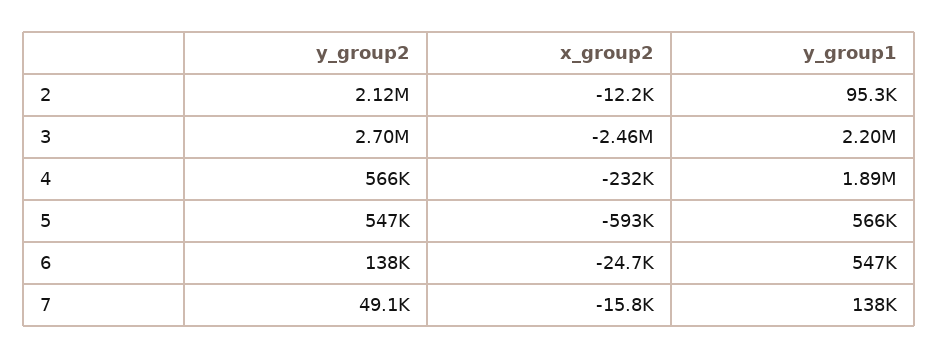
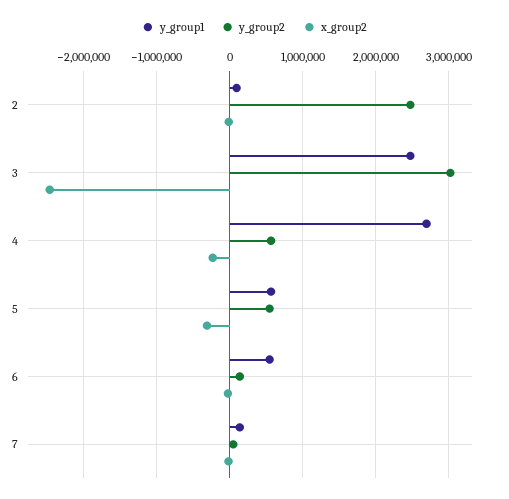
  {
    "y_group2": {
-     "2": 2120000,
+     "2": 2500000,
-     "3": 2700000,
+     "3": 3000000,
      "4": 566000,
      "5": 547000,
      "6": 138000,
      "7": 49100
    },
    "x_group2": {
      "2": -12200,
      "3": -2460000,
      "4": -232000,
-     "5": -593000,
+     "5": -300000,
      "6": -24700,
      "7": -15800
    },
    "y_group1": {
      "2": 95300,
-     "3": 2200000,
+     "3": 2500000,
-     "4": 1890000,
+     "4": 2700000,
      "5": 566000,
      "6": 547000,
      "7": 138000
    }
  }

